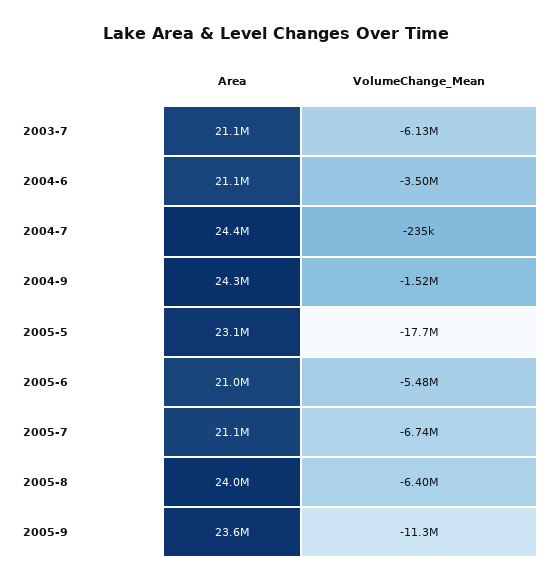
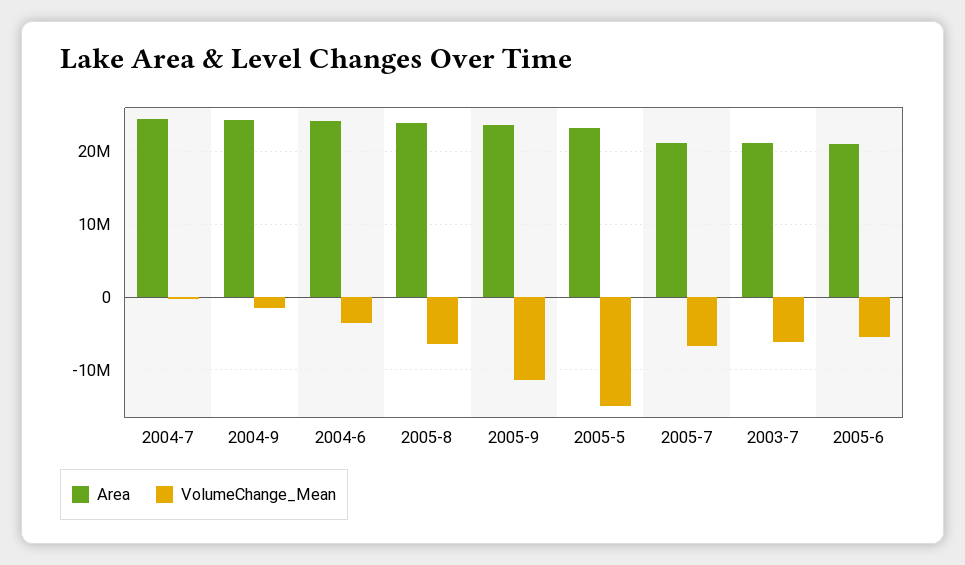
  {
    "Area": {
      "2003-7": 21100000,
-     "2004-6": 21100000,
+     "2004-6": 24000000,
      "2004-7": 24400000,
      "2004-9": 24300000,
      "2005-5": 23100000,
      "2005-6": 21000000,
      "2005-7": 21100000,
      "2005-8": 24000000,
      "2005-9": 23600000
    },
    "VolumeChange_Mean": {
      "2003-7": -6130000,
      "2004-6": -3500000,
      "2004-7": -235000,
      "2004-9": -1520000,
-     "2005-5": -17700000,
+     "2005-5": -15000000,
      "2005-6": -5480000,
      "2005-7": -6740000,
      "2005-8": -6400000,
      "2005-9": -11300000
    }
  }

